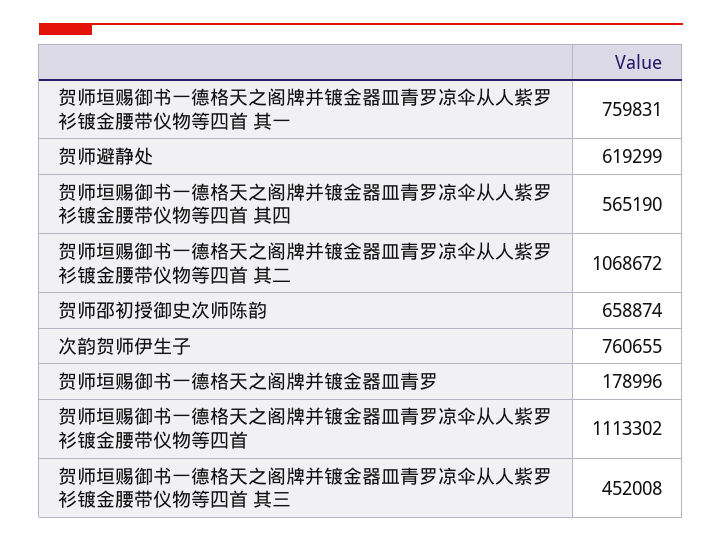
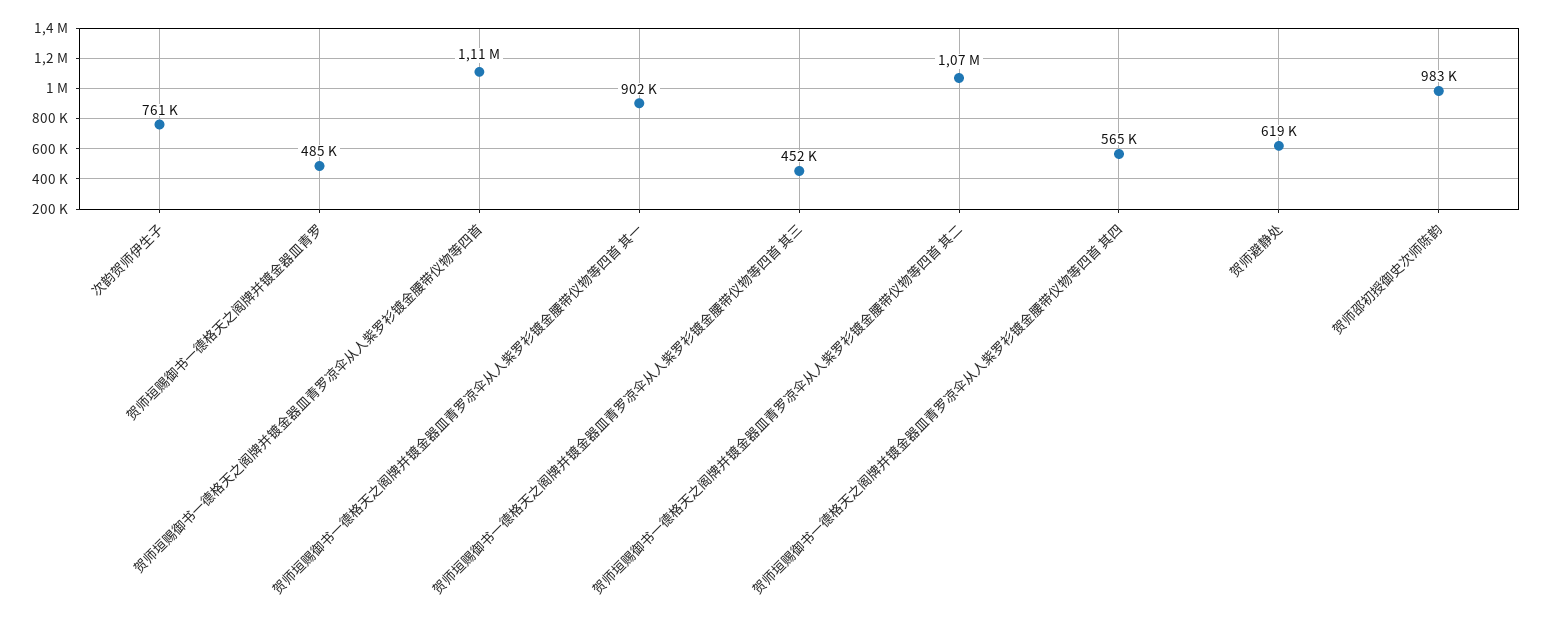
  {
-   "贺师垣赐御书一德格天之阁牌并镀金器皿青罗凉伞从人紫罗衫镀金腰带仪物等四首 其一": 759831,
+   "贺师垣赐御书一德格天之阁牌并镀金器皿青罗凉伞从人紫罗衫镀金腰带仪物等四首 其一": 902000,
    "贺师避静处": 619299,
    "贺师垣赐御书一德格天之阁牌并镀金器皿青罗凉伞从人紫罗衫镀金腰带仪物等四首 其四": 565190,
    "贺师垣赐御书一德格天之阁牌并镀金器皿青罗凉伞从人紫罗衫镀金腰带仪物等四首 其二": 1068672,
-   "贺师邵初授御史次师陈韵": 658874,
+   "贺师邵初授御史次师陈韵": 983000,
    "次韵贺师伊生子": 760655,
-   "贺师垣赐御书一德格天之阁牌并镀金器皿青罗": 178996,
+   "贺师垣赐御书一德格天之阁牌并镀金器皿青罗": 485000,
    "贺师垣赐御书一德格天之阁牌并镀金器皿青罗凉伞从人紫罗衫镀金腰带仪物等四首": 1113302,
    "贺师垣赐御书一德格天之阁牌并镀金器皿青罗凉伞从人紫罗衫镀金腰带仪物等四首 其三": 452008
  }

